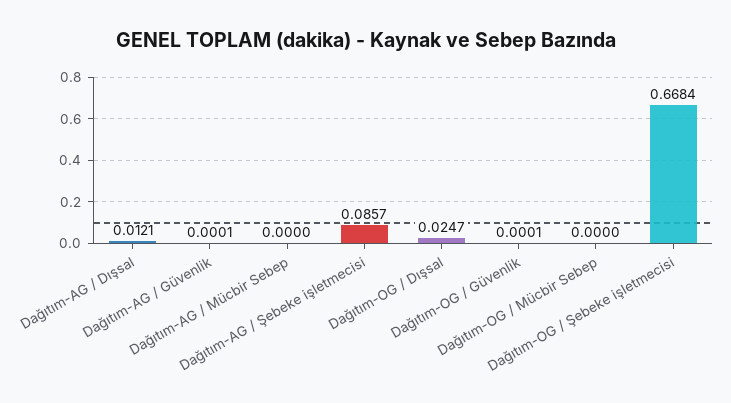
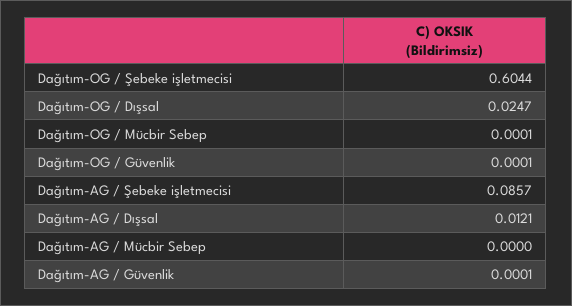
  {
    "Dağıtım-AG / Dışsal": 0.0121,
    "Dağıtım-AG / Güvenlik": 0.0001,
    "Dağıtım-AG / Mücbir Sebep": 0,
    "Dağıtım-AG / Şebeke işletmecisi": 0.0857,
    "Dağıtım-OG / Dışsal": 0.0247,
    "Dağıtım-OG / Güvenlik": 0.0001,
-   "Dağıtım-OG / Mücbir Sebep": 0,
+   "Dağıtım-OG / Mücbir Sebep": 0.0001,
-   "Dağıtım-OG / Şebeke işletmecisi": 0.6684
+   "Dağıtım-OG / Şebeke işletmecisi": 0.6044
  }

